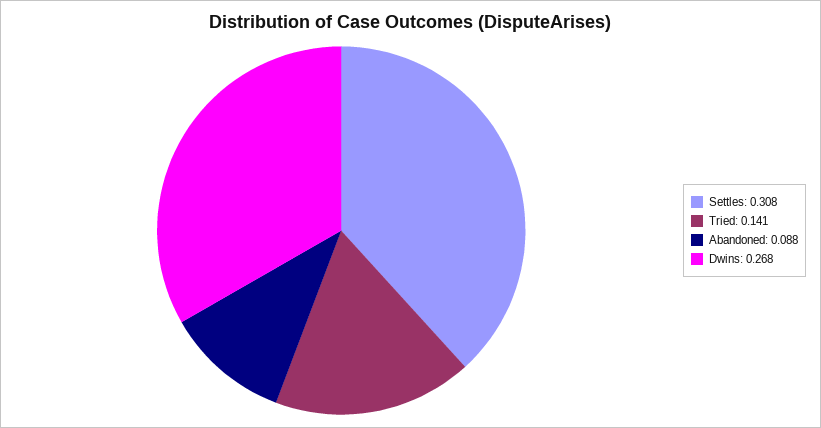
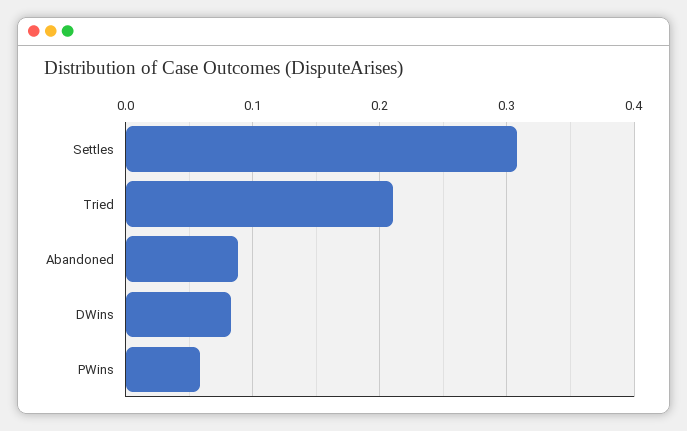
  {
    "Settles": 0.308,
-   "Tried": 0.141,
+   "Tried": 0.21,
    "Abandoned": 0.088,
-   "Dwins": 0.268
+   "Dwins": 0.08,
+   "PWins": 0.06
  }

